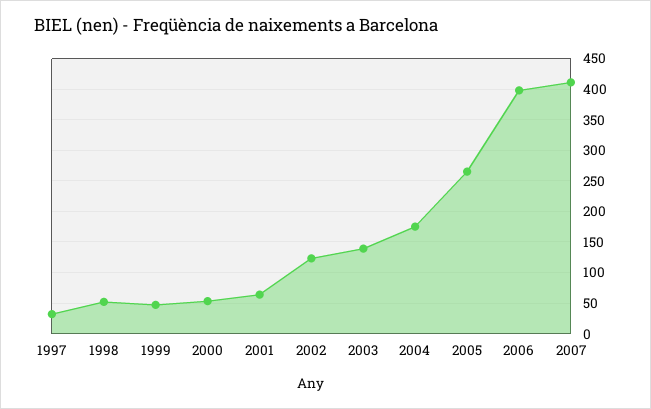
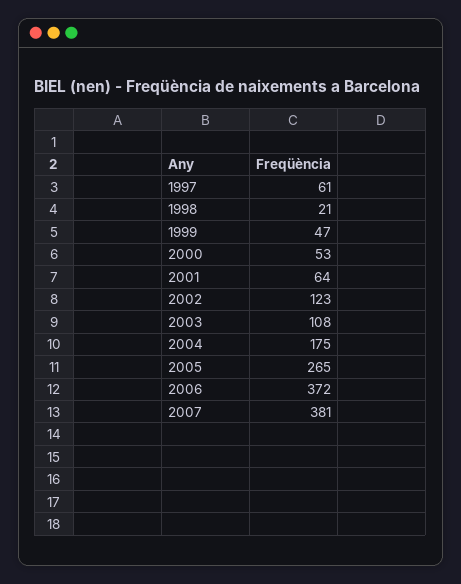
  {
-   "1997": 30,
+   "1997": 61,
-   "1998": 50,
+   "1998": 21,
    "1999": 47,
    "2000": 53,
    "2001": 64,
    "2002": 123,
-   "2003": 140,
+   "2003": 108,
    "2004": 175,
    "2005": 265,
-   "2006": 400,
+   "2006": 372,
-   "2007": 410
+   "2007": 381
  }

